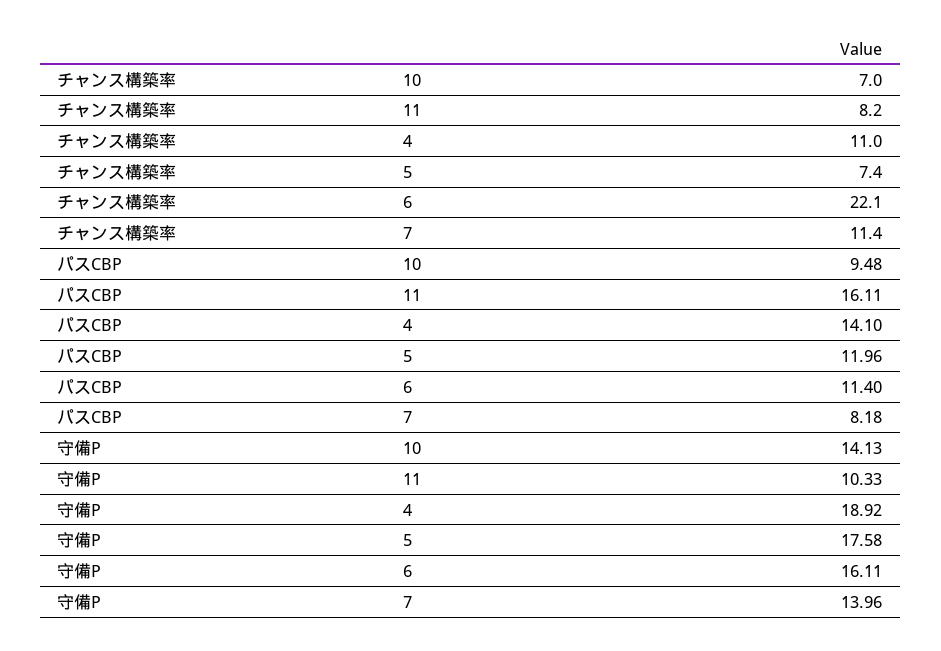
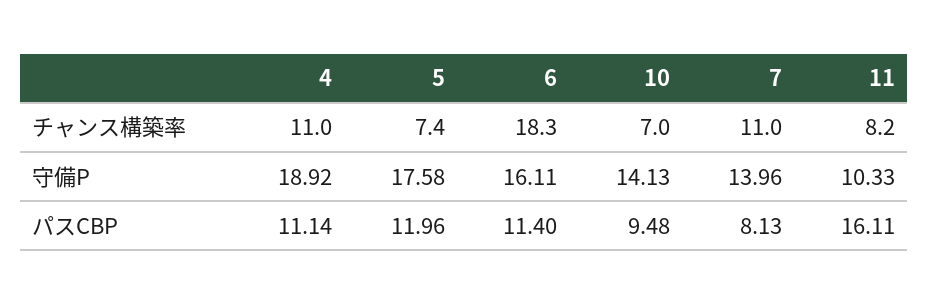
  {
    "チャンス構築率": {
      "10": 7,
      "11": 8.2,
      "4": 11,
      "5": 7.4,
-     "6": 22.1,
+     "6": 18.3,
-     "7": 11.4
+     "7": 11
    },
    "パスCBP": {
      "10": 9.48,
      "11": 16.11,
-     "4": 14.1,
+     "4": 11.14,
      "5": 11.96,
      "6": 11.4,
-     "7": 8.18
+     "7": 8.13
    },
    "守備P": {
      "10": 14.13,
      "11": 10.33,
      "4": 18.92,
      "5": 17.58,
      "6": 16.11,
      "7": 13.96
    }
  }

